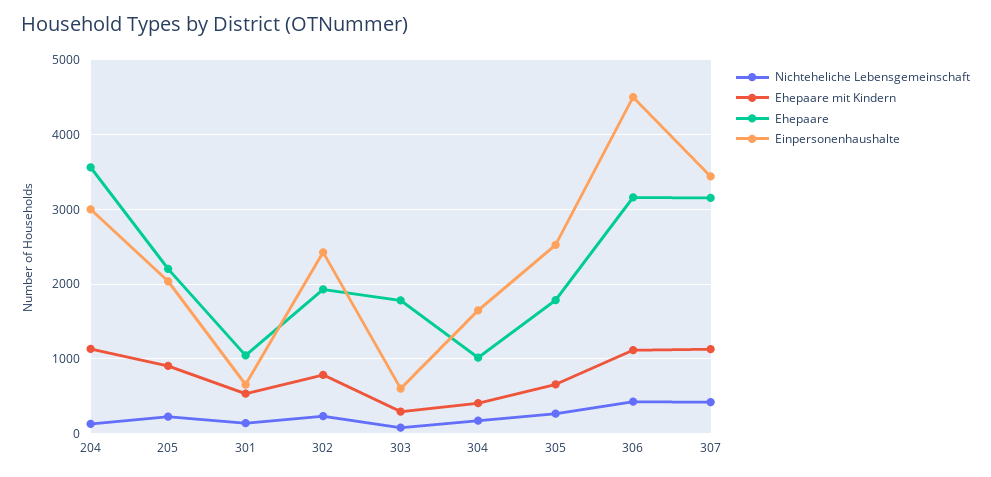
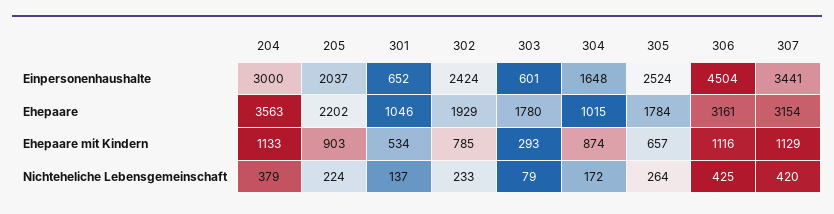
  {
    "Nichteheliche Lebensgemeinschaft": {
-     "204": 100,
+     "204": 379,
      "205": 224,
      "301": 137,
      "302": 233,
      "303": 79,
      "304": 172,
      "305": 264,
      "306": 425,
      "307": 420
    },
    "Ehepaare mit Kindern": {
      "204": 1133,
      "205": 903,
      "301": 534,
      "302": 785,
      "303": 293,
-     "304": 400,
+     "304": 874,
      "305": 657,
      "306": 1116,
      "307": 1129
    },
    "Ehepaare": {
      "204": 3563,
      "205": 2202,
      "301": 1046,
      "302": 1929,
      "303": 1780,
      "304": 1015,
      "305": 1784,
      "306": 3161,
      "307": 3154
    },
    "Einpersonenhaushalte": {
      "204": 3000,
      "205": 2037,
      "301": 652,
      "302": 2424,
      "303": 601,
      "304": 1648,
      "305": 2524,
      "306": 4504,
      "307": 3441
    }
  }

